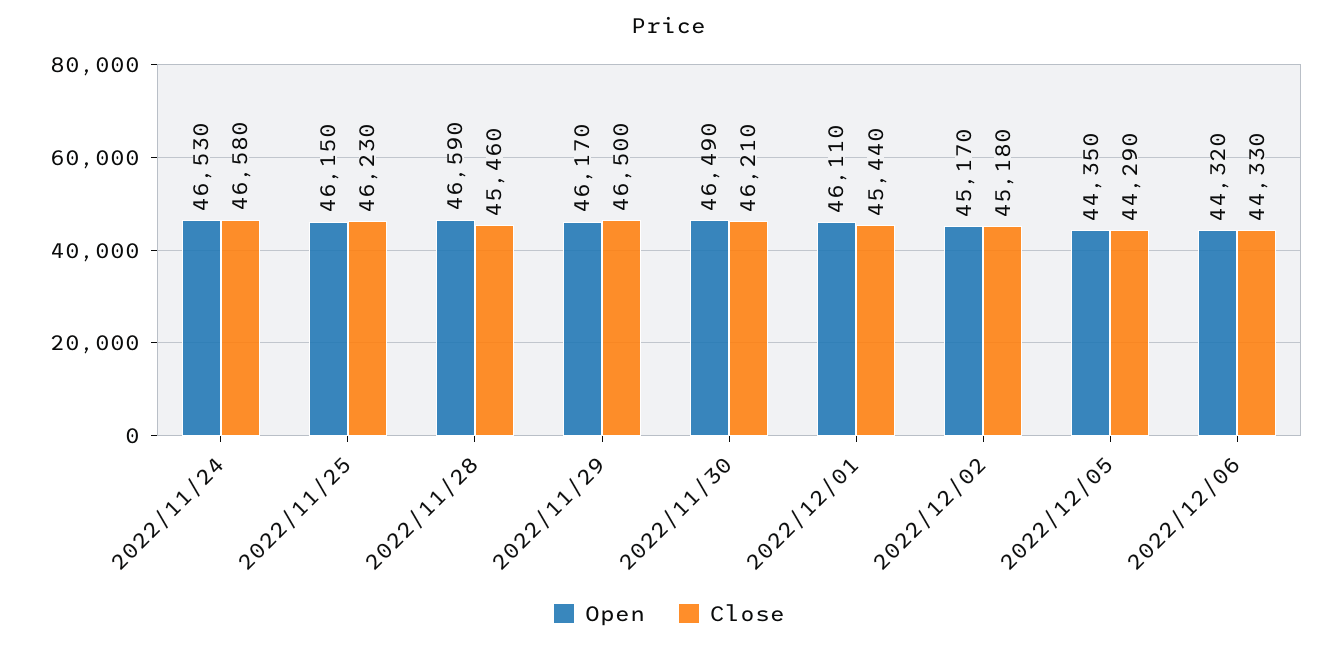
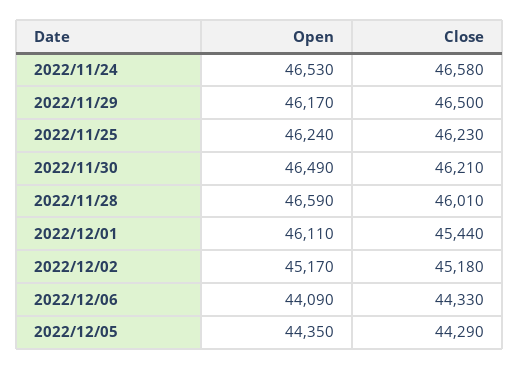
  {
    "Open": {
      "2022/11/24": 46530,
-     "2022/11/25": 46150,
+     "2022/11/25": 46240,
      "2022/11/28": 46590,
      "2022/11/29": 46170,
      "2022/11/30": 46490,
      "2022/12/01": 46110,
      "2022/12/02": 45170,
      "2022/12/05": 44350,
-     "2022/12/06": 44320
+     "2022/12/06": 44090
    },
    "Close": {
      "2022/11/24": 46580,
      "2022/11/25": 46230,
-     "2022/11/28": 45460,
+     "2022/11/28": 46010,
      "2022/11/29": 46500,
      "2022/11/30": 46210,
      "2022/12/01": 45440,
      "2022/12/02": 45180,
      "2022/12/05": 44290,
      "2022/12/06": 44330
    }
  }

